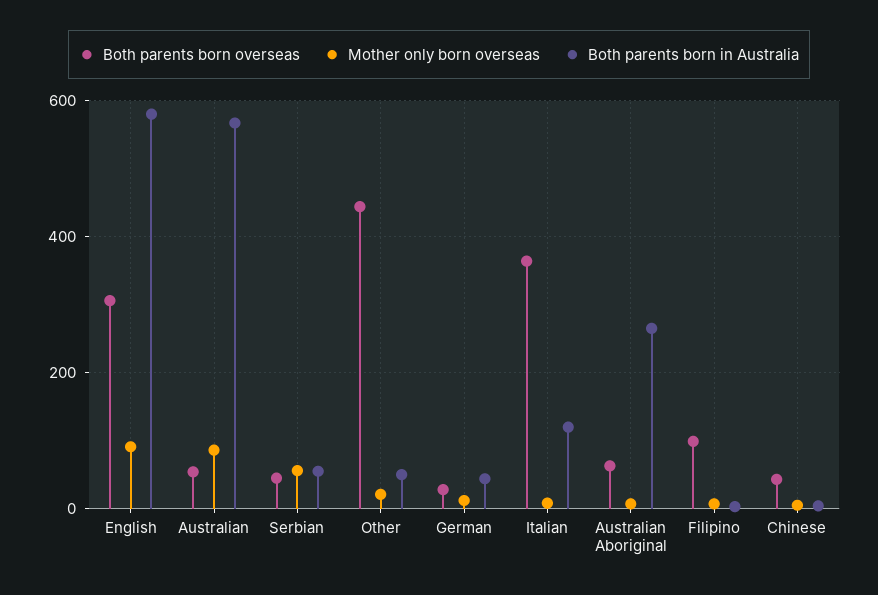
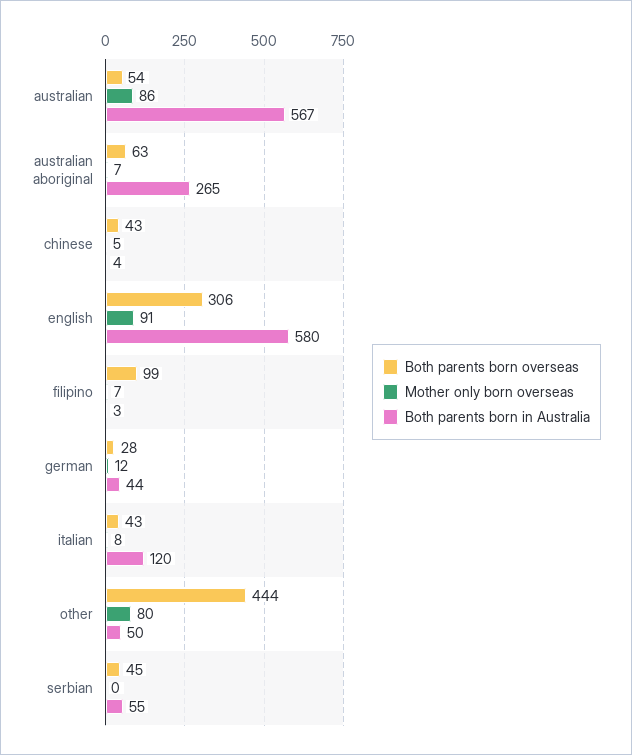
  {
    "Both parents born overseas": {
      "English": 306,
      "Australian": 54,
      "Serbian": 45,
      "Other": 444,
      "German": 28,
-     "Italian": 360,
+     "Italian": 43,
      "Australian Aboriginal": 63,
      "Filipino": 99,
      "Chinese": 43
    },
    "Mother only born overseas": {
      "English": 91,
      "Australian": 86,
-     "Serbian": 60,
+     "Serbian": 0,
-     "Other": 20,
+     "Other": 80,
      "German": 12,
      "Italian": 8,
      "Australian Aboriginal": 7,
      "Filipino": 7,
      "Chinese": 5
    },
    "Both parents born in Australia": {
      "English": 580,
      "Australian": 567,
      "Serbian": 55,
      "Other": 50,
      "German": 44,
      "Italian": 120,
      "Australian Aboriginal": 265,
      "Filipino": 3,
      "Chinese": 4
    }
  }

